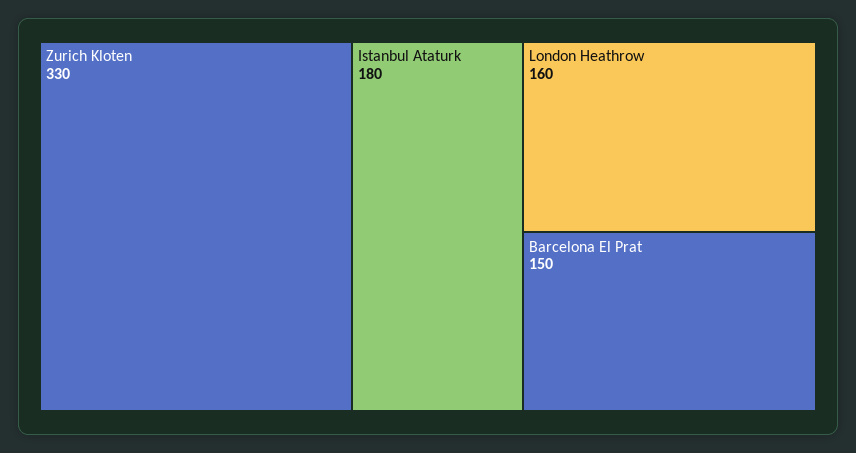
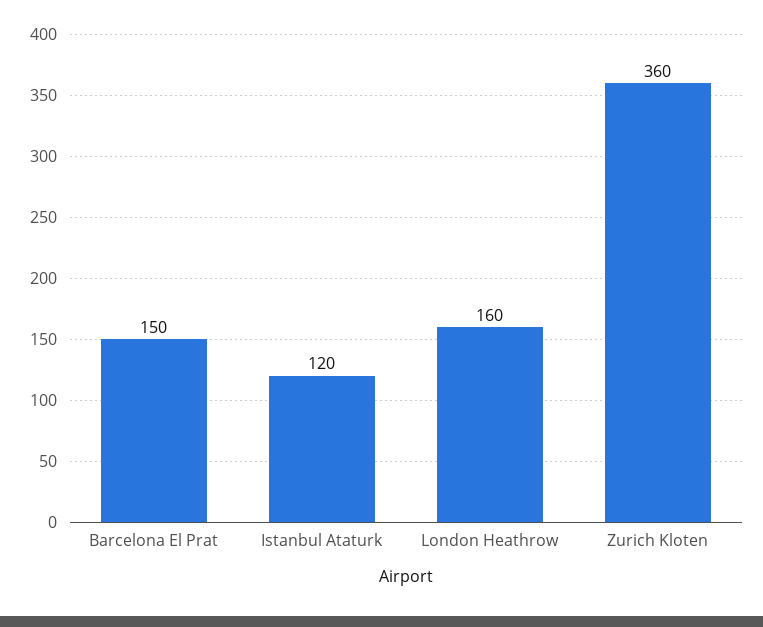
  {
-   "Zurich Kloten": 330,
+   "Zurich Kloten": 360,
-   "Istanbul Ataturk": 180,
+   "Istanbul Ataturk": 120,
    "London Heathrow": 160,
    "Barcelona El Prat": 150
  }

